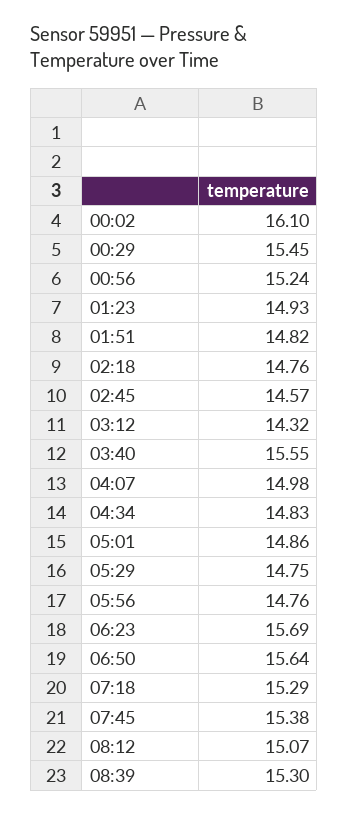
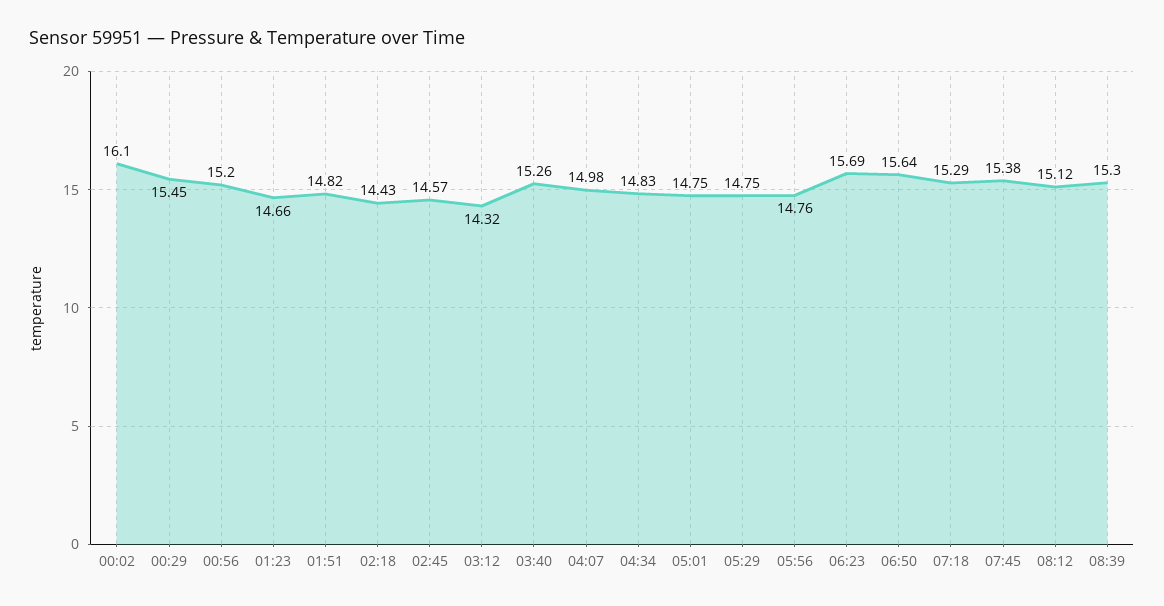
  {
    "00:02": 16.1,
    "00:29": 15.45,
-   "00:56": 15.24,
+   "00:56": 15.2,
-   "01:23": 14.93,
+   "01:23": 14.66,
    "01:51": 14.82,
-   "02:18": 14.76,
+   "02:18": 14.43,
    "02:45": 14.57,
    "03:12": 14.32,
-   "03:40": 15.55,
+   "03:40": 15.26,
    "04:07": 14.98,
    "04:34": 14.83,
-   "05:01": 14.86,
+   "05:01": 14.75,
    "05:29": 14.75,
    "05:56": 14.76,
    "06:23": 15.69,
    "06:50": 15.64,
    "07:18": 15.29,
    "07:45": 15.38,
-   "08:12": 15.07,
+   "08:12": 15.12,
    "08:39": 15.3
  }

